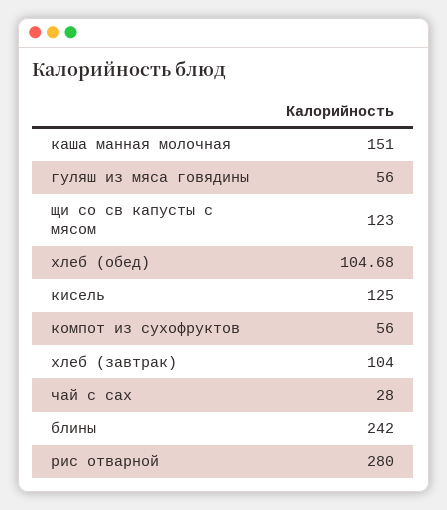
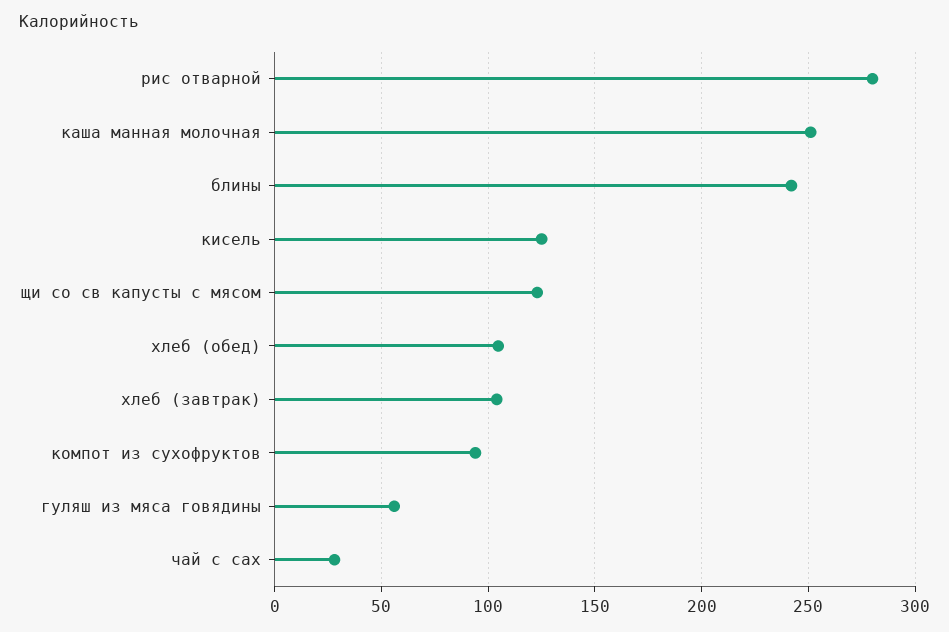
  {
-   "каша манная молочная": 151,
+   "каша манная молочная": 250,
    "гуляш из мяса говядины": 56,
    "щи со св капусты с мясом": 123,
    "хлеб (обед)": 104.68,
    "кисель": 125,
-   "компот из сухофруктов": 56,
+   "компот из сухофруктов": 95,
    "хлеб (завтрак)": 104,
    "чай с сах": 28,
    "блины": 242,
    "рис отварной": 280
  }

